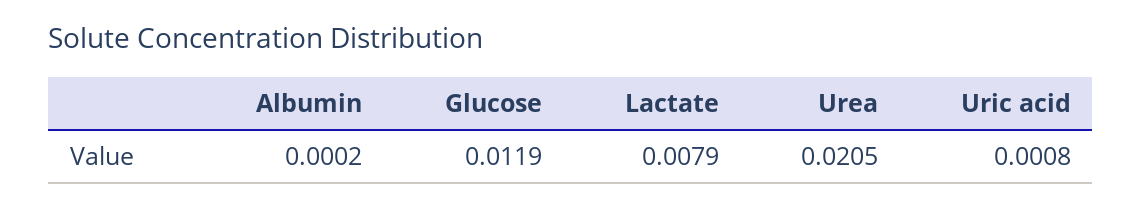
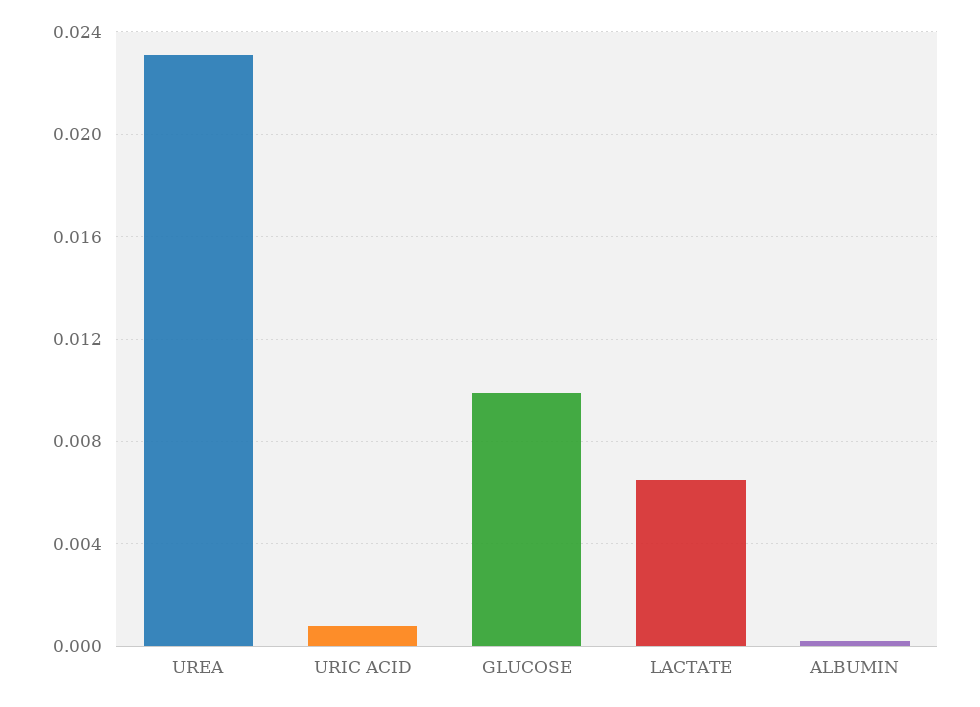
  {
    "Albumin": 0.0002,
-   "Glucose": 0.0119,
+   "Glucose": 0.01,
-   "Lactate": 0.0079,
+   "Lactate": 0.0065,
-   "Urea": 0.0205,
+   "Urea": 0.023,
    "Uric acid": 0.0008
  }

